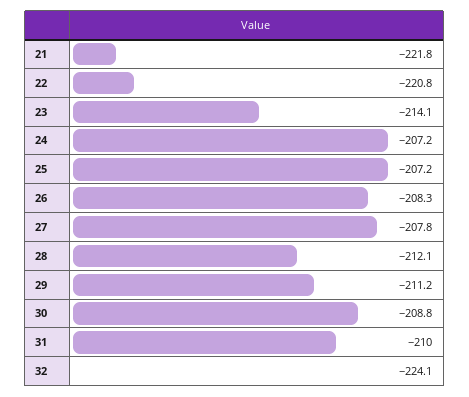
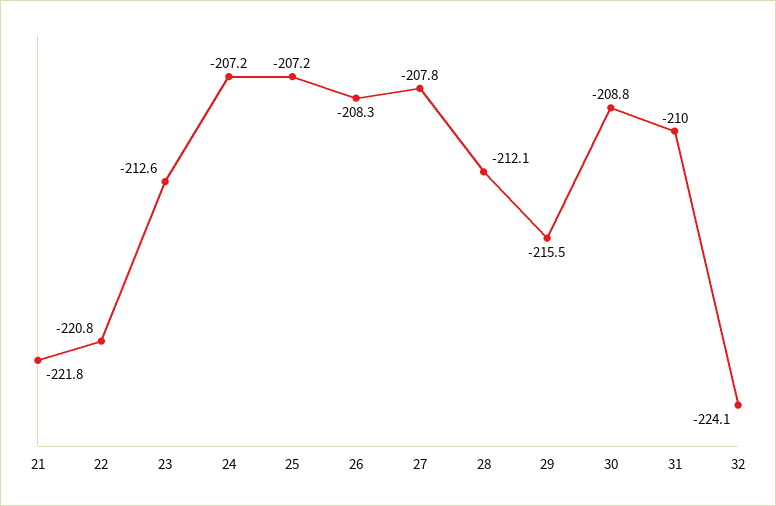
  {
    "21": -221.8,
    "22": -220.8,
-   "23": -214.1,
+   "23": -212.6,
    "24": -207.2,
    "25": -207.2,
    "26": -208.3,
    "27": -207.8,
    "28": -212.1,
-   "29": -211.2,
+   "29": -215.5,
    "30": -208.8,
    "31": -210,
    "32": -224.1
  }

